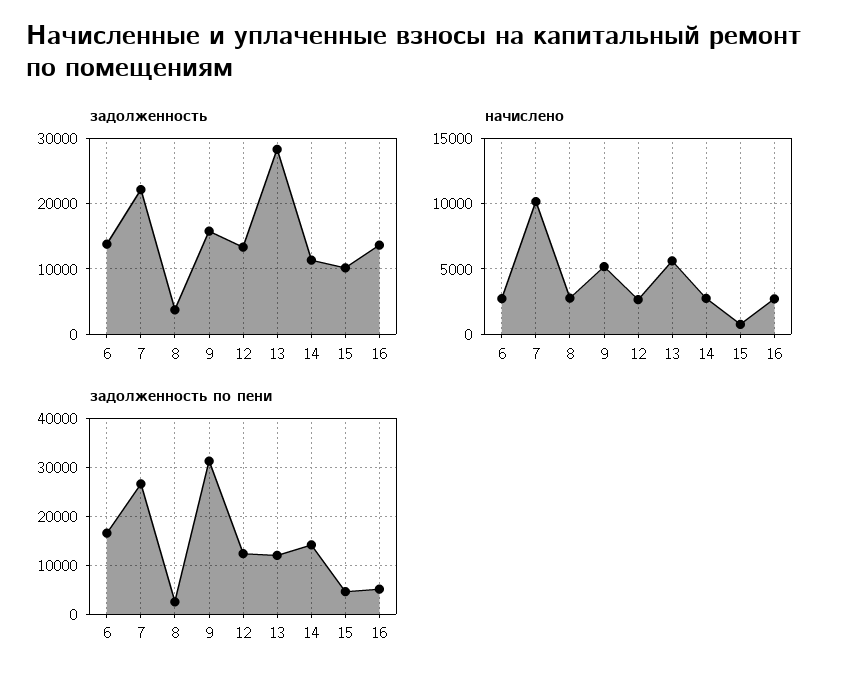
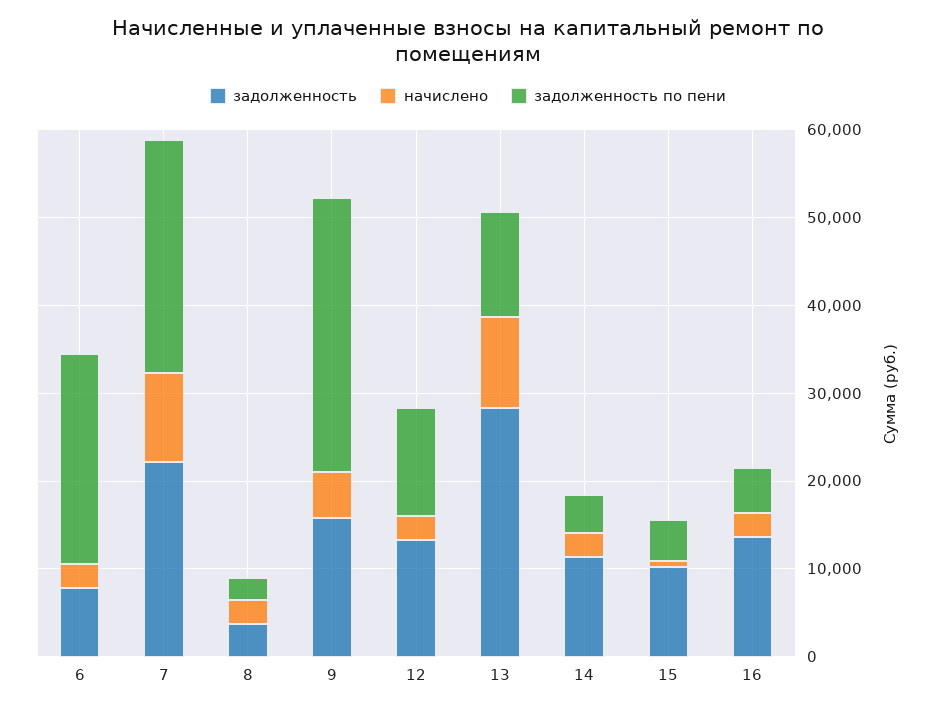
  {
    "задолженность": {
-     "6": 14000,
+     "6": 8000,
      "7": 22000,
      "8": 4000,
      "9": 16000,
      "12": 13000,
      "13": 28000,
      "14": 11000,
      "15": 10000,
      "16": 14000
    },
    "начислено": {
      "6": 2500,
      "7": 10000,
      "8": 3000,
      "9": 5000,
      "12": 2500,
-     "13": 5500,
+     "13": 10000,
      "14": 3000,
      "15": 1000,
      "16": 2500
    },
    "задолженность по пени": {
-     "6": 16000,
+     "6": 24000,
      "7": 26000,
      "8": 2000,
      "9": 32000,
      "12": 12000,
      "13": 12000,
-     "14": 14000,
+     "14": 4000,
      "15": 4000,
      "16": 6000
    }
  }

